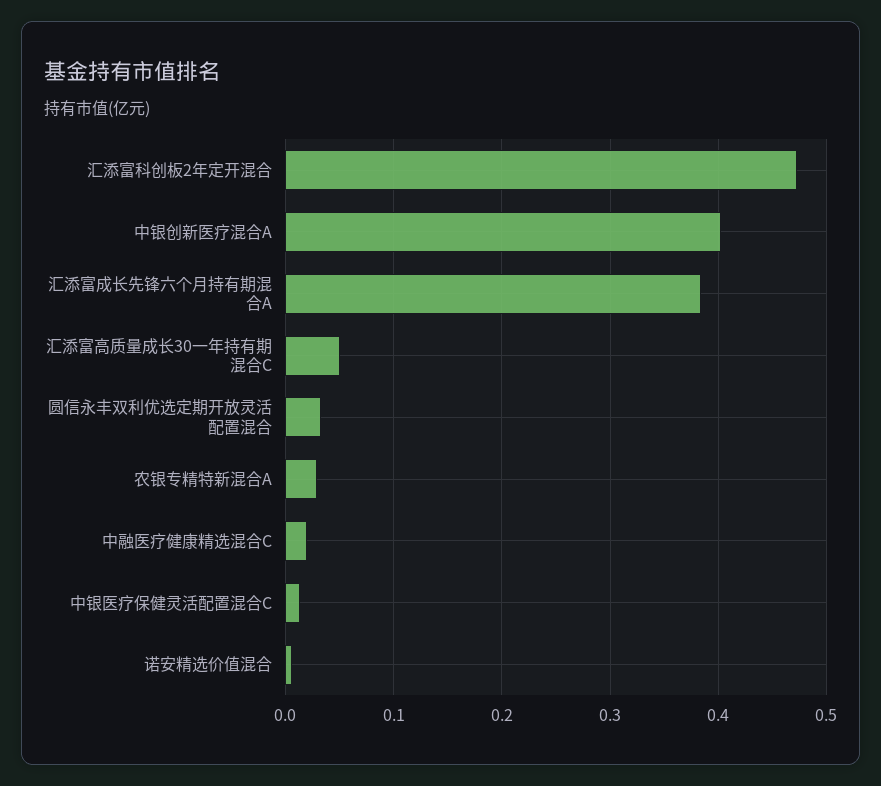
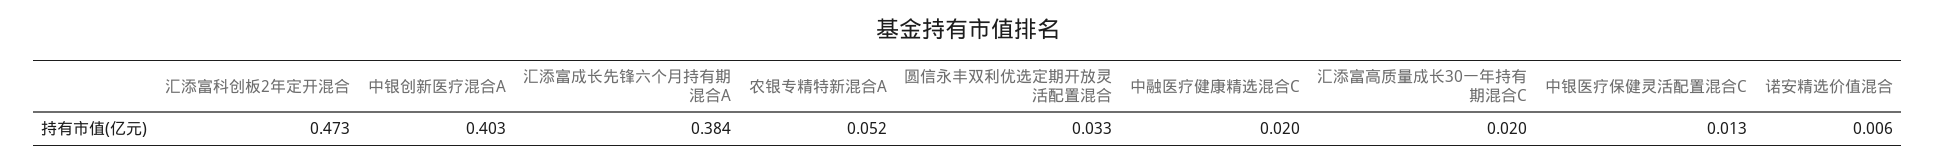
  {
    "汇添富科创板2年定开混合": 0.473,
    "中银创新医疗混合A": 0.403,
    "汇添富成长先锋六个月持有期混合A": 0.384,
-   "汇添富高质量成长30一年持有期混合C": 0.05,
+   "汇添富高质量成长30一年持有期混合C": 0.02,
    "圆信永丰双利优选定期开放灵活配置混合": 0.033,
-   "农银专精特新混合A": 0.03,
+   "农银专精特新混合A": 0.052,
    "中融医疗健康精选混合C": 0.02,
    "中银医疗保健灵活配置混合C": 0.013,
    "诺安精选价值混合": 0.006
  }

